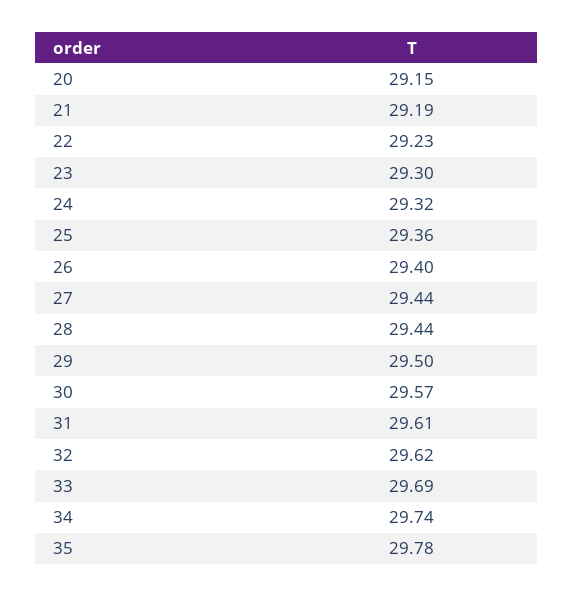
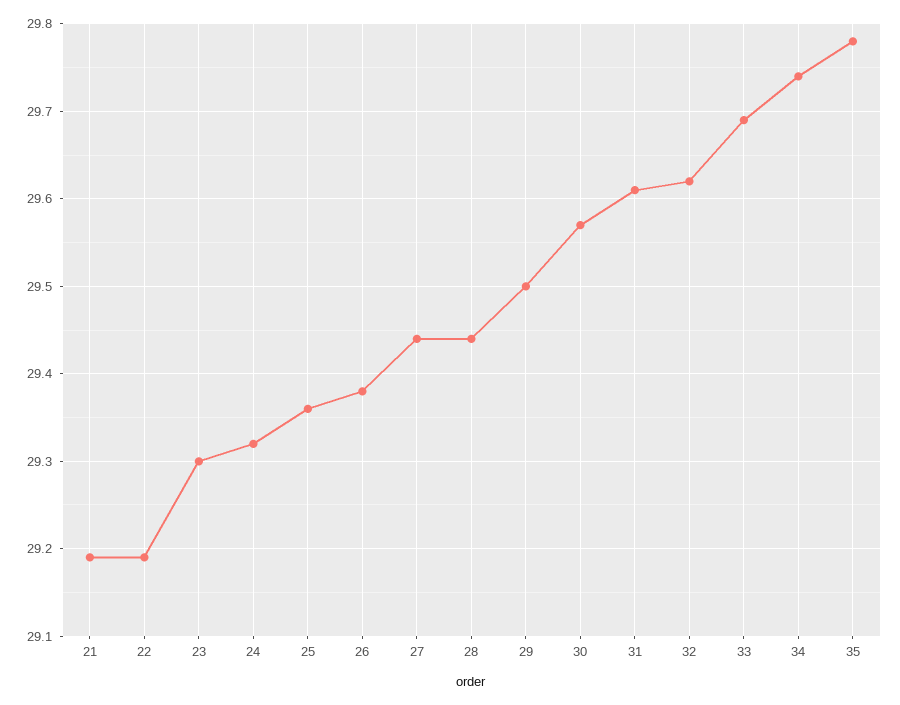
  {
-   "20": 29.15,
    "21": 29.19,
-   "22": 29.23,
+   "22": 29.19,
    "23": 29.3,
    "24": 29.32,
    "25": 29.36,
-   "26": 29.4,
+   "26": 29.38,
    "27": 29.44,
    "28": 29.44,
    "29": 29.5,
    "30": 29.57,
    "31": 29.61,
    "32": 29.62,
    "33": 29.69,
    "34": 29.74,
    "35": 29.78
  }

